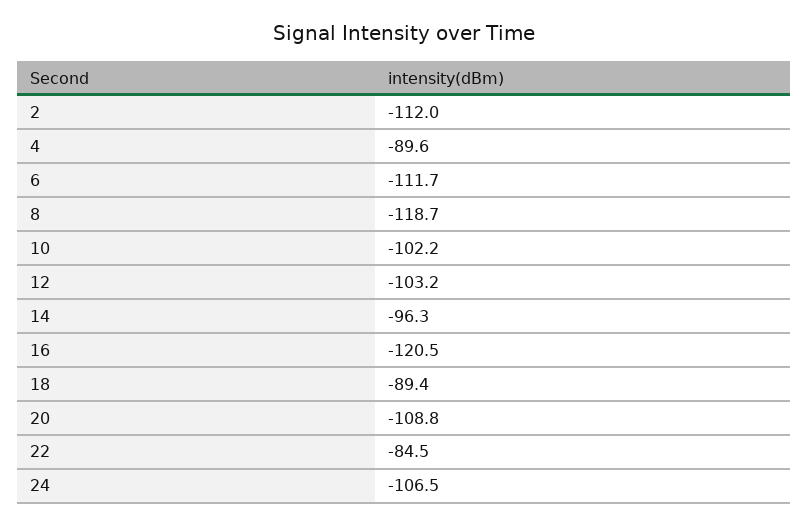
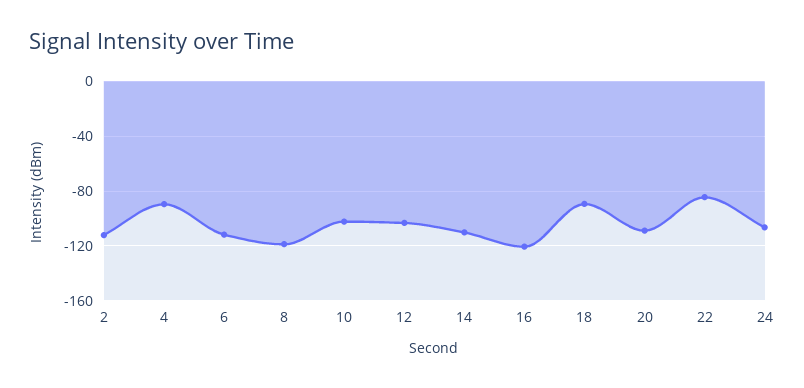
  {
    "2": -112,
    "4": -89.6,
    "6": -111.7,
    "8": -118.7,
    "10": -102.2,
    "12": -103.2,
-   "14": -96.3,
+   "14": -110,
    "16": -120.5,
    "18": -89.4,
    "20": -108.8,
    "22": -84.5,
    "24": -106.5
  }

